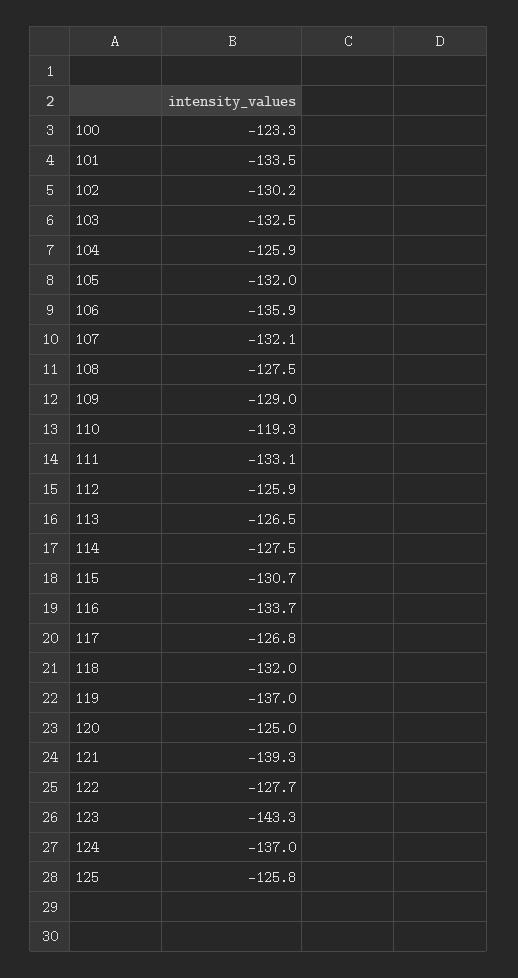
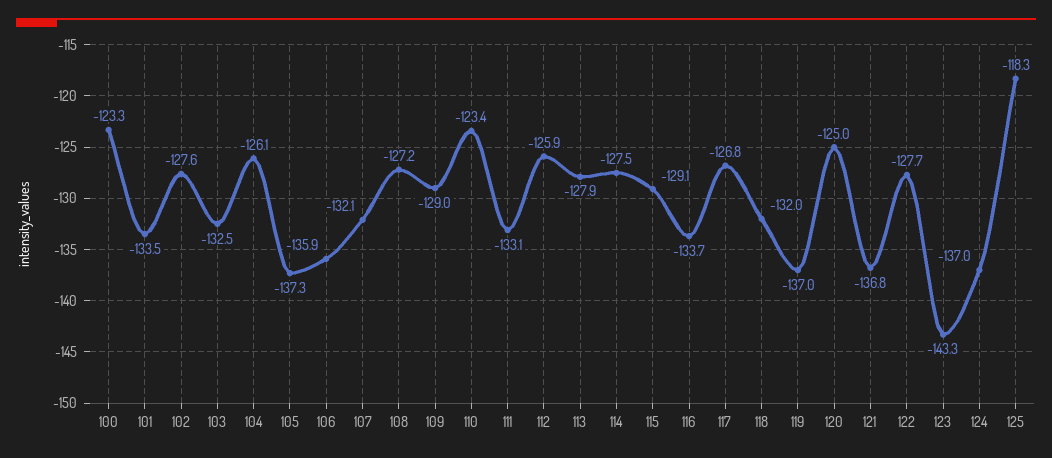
  {
    "100": -123.3,
    "101": -133.5,
-   "102": -130.2,
+   "102": -127.6,
    "103": -132.5,
-   "104": -125.9,
+   "104": -126.1,
-   "105": -132,
+   "105": -137.3,
    "106": -135.9,
    "107": -132.1,
-   "108": -127.5,
+   "108": -127.2,
    "109": -129,
-   "110": -119.3,
+   "110": -123.4,
    "111": -133.1,
    "112": -125.9,
-   "113": -126.5,
+   "113": -127.9,
    "114": -127.5,
-   "115": -130.7,
+   "115": -129.1,
    "116": -133.7,
    "117": -126.8,
    "118": -132,
    "119": -137,
    "120": -125,
-   "121": -139.3,
+   "121": -136.8,
    "122": -127.7,
    "123": -143.3,
    "124": -137,
-   "125": -125.8
+   "125": -118.3
  }

